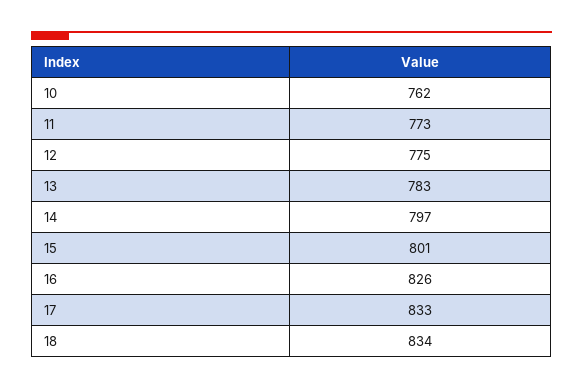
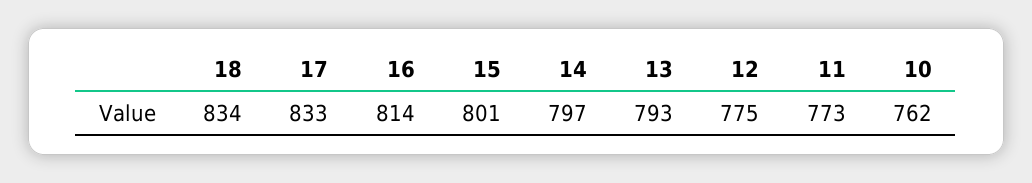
  {
    "10": 762,
    "11": 773,
    "12": 775,
-   "13": 783,
+   "13": 793,
    "14": 797,
    "15": 801,
-   "16": 826,
+   "16": 814,
    "17": 833,
    "18": 834
  }

